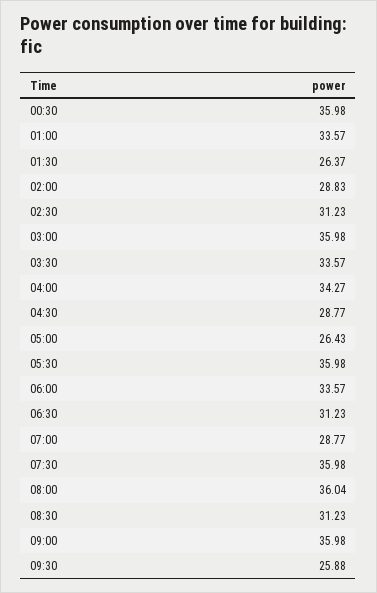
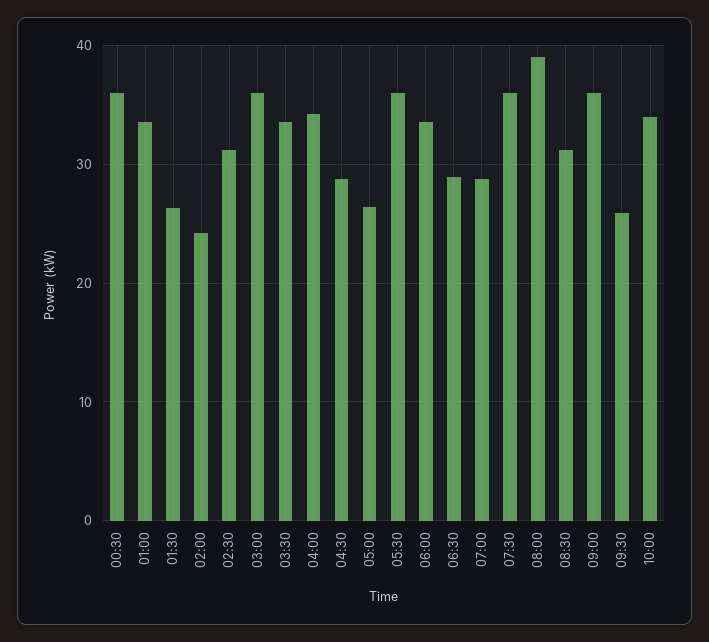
  {
    "00:30": 35.98,
    "01:00": 33.57,
    "01:30": 26.37,
-   "02:00": 28.83,
+   "02:00": 24,
    "02:30": 31.23,
    "03:00": 35.98,
    "03:30": 33.57,
    "04:00": 34.27,
    "04:30": 28.77,
    "05:00": 26.43,
    "05:30": 35.98,
    "06:00": 33.57,
-   "06:30": 31.23,
+   "06:30": 29,
    "07:00": 28.77,
    "07:30": 35.98,
-   "08:00": 36.04,
+   "08:00": 39,
    "08:30": 31.23,
    "09:00": 35.98,
-   "09:30": 25.88
+   "09:30": 25.88,
+   "10:00": 34
  }

